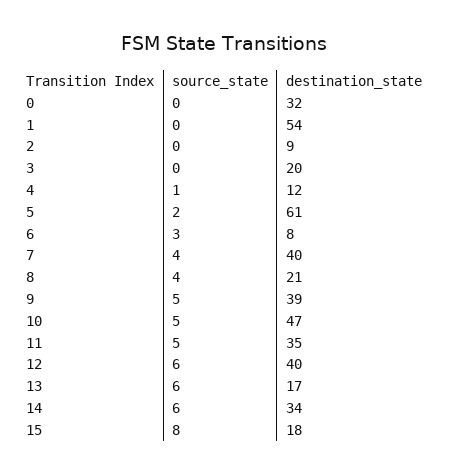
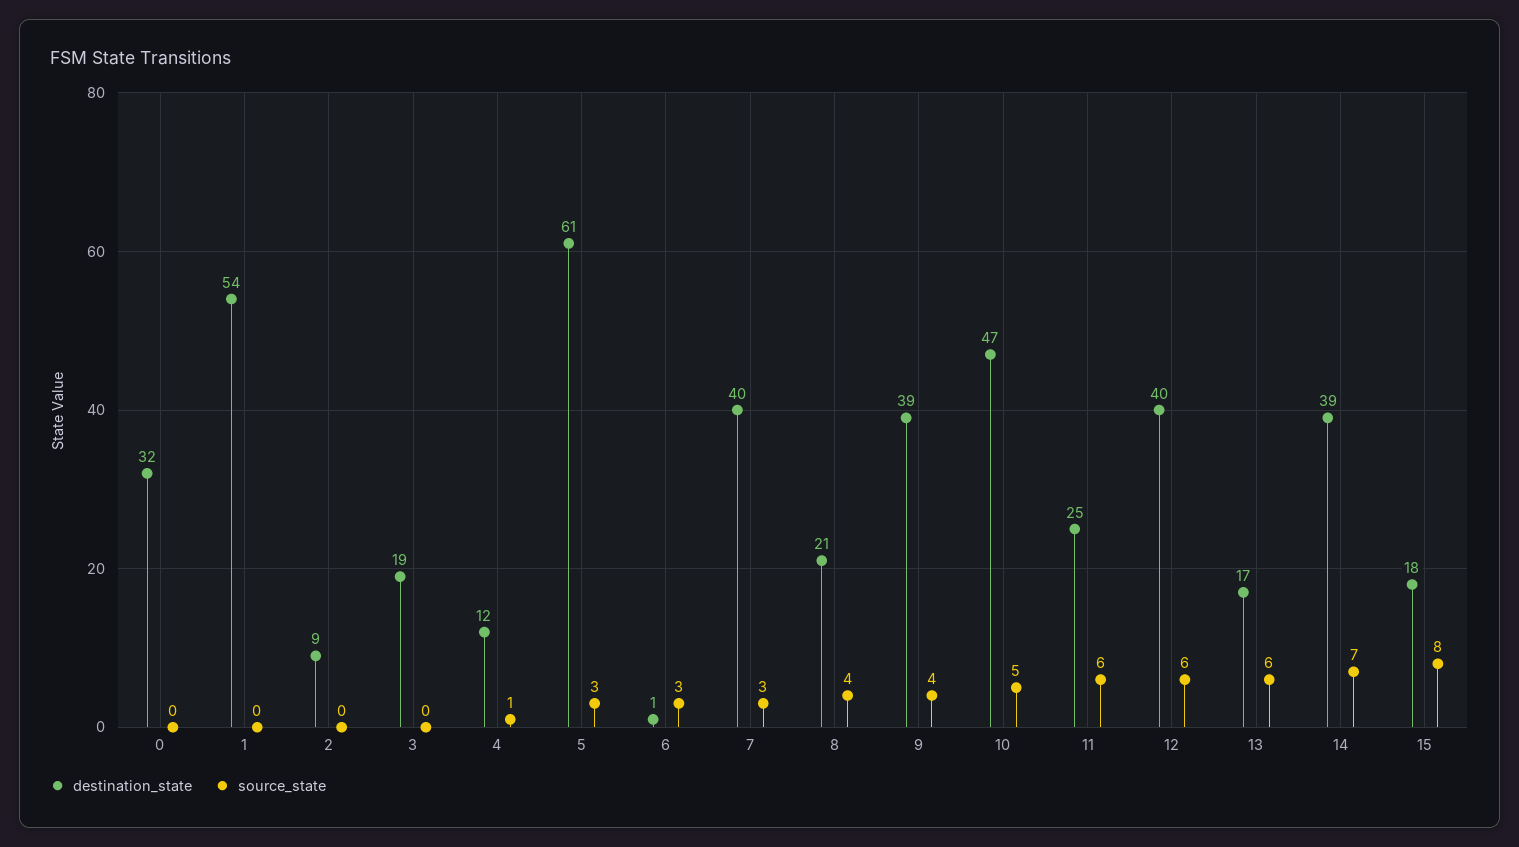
  {
    "source_state": {
      "0": 0,
      "1": 0,
      "2": 0,
      "3": 0,
      "4": 1,
-     "5": 2,
+     "5": 3,
      "6": 3,
-     "7": 4,
+     "7": 3,
      "8": 4,
-     "9": 5,
+     "9": 4,
      "10": 5,
-     "11": 5,
+     "11": 6,
      "12": 6,
      "13": 6,
-     "14": 6,
+     "14": 7,
      "15": 8
    },
    "destination_state": {
      "0": 32,
      "1": 54,
      "2": 9,
-     "3": 20,
+     "3": 19,
      "4": 12,
      "5": 61,
-     "6": 8,
+     "6": 1,
      "7": 40,
      "8": 21,
      "9": 39,
      "10": 47,
-     "11": 35,
+     "11": 25,
      "12": 40,
      "13": 17,
-     "14": 34,
+     "14": 39,
      "15": 18
    }
  }

